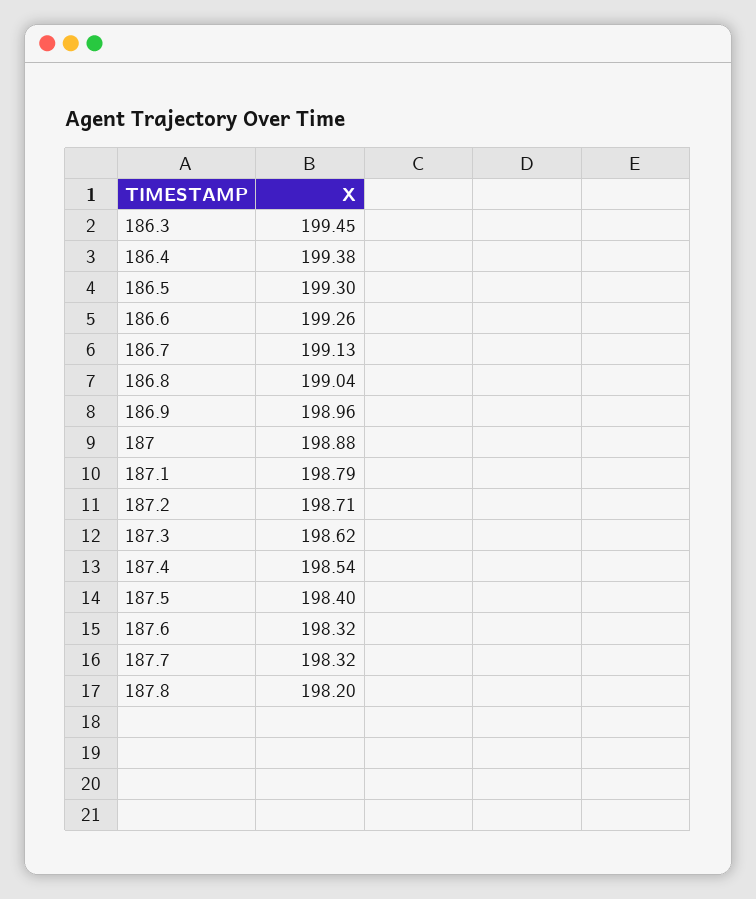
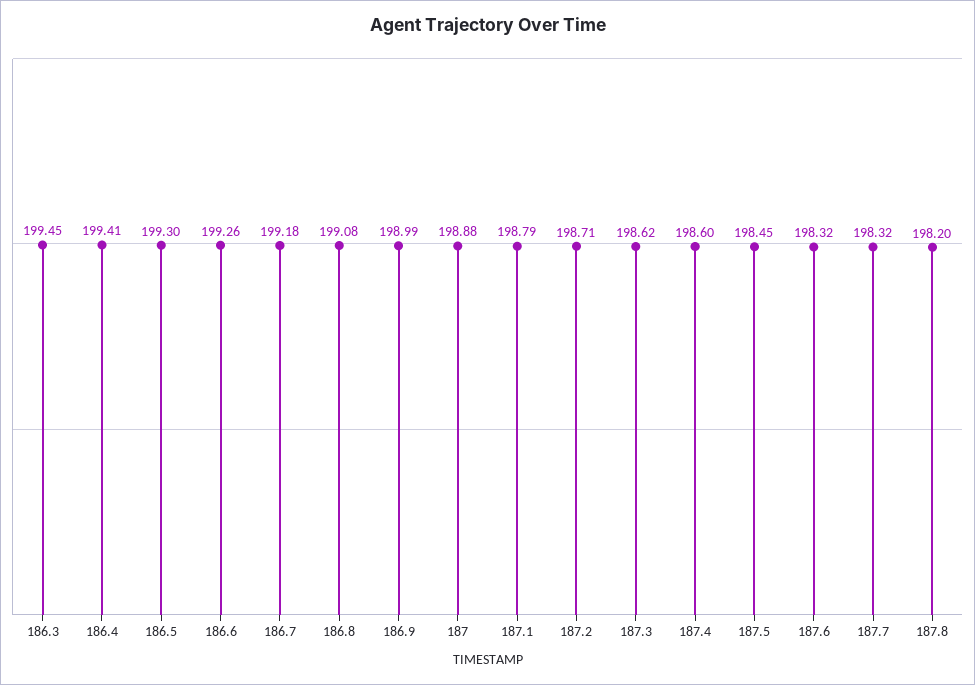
  {
    "186.3": 199.45,
-   "186.4": 199.38,
+   "186.4": 199.41,
    "186.5": 199.3,
    "186.6": 199.26,
-   "186.7": 199.13,
+   "186.7": 199.18,
-   "186.8": 199.04,
+   "186.8": 199.08,
-   "186.9": 198.96,
+   "186.9": 198.99,
    "187": 198.88,
    "187.1": 198.79,
    "187.2": 198.71,
    "187.3": 198.62,
-   "187.4": 198.54,
+   "187.4": 198.6,
-   "187.5": 198.4,
+   "187.5": 198.45,
    "187.6": 198.32,
    "187.7": 198.32,
    "187.8": 198.2
  }

